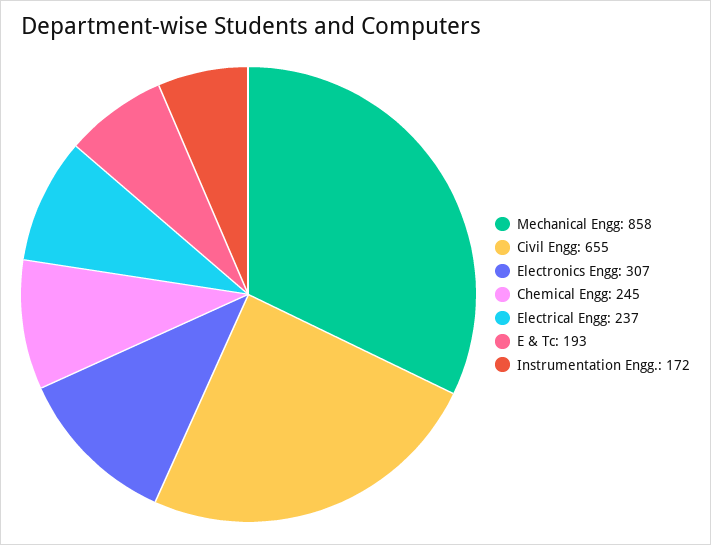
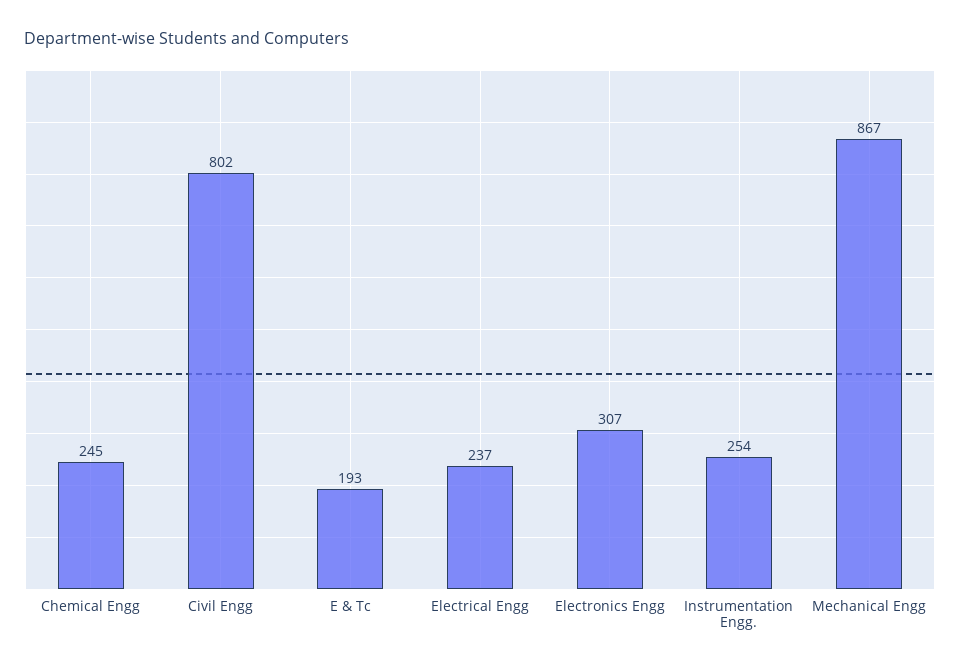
  {
-   "Mechanical Engg": 858,
+   "Mechanical Engg": 867,
-   "Civil Engg": 655,
+   "Civil Engg": 802,
    "Electronics Engg": 307,
    "Chemical Engg": 245,
    "Electrical Engg": 237,
    "E & Tc": 193,
-   "Instrumentation Engg.": 172
+   "Instrumentation Engg.": 254
  }

